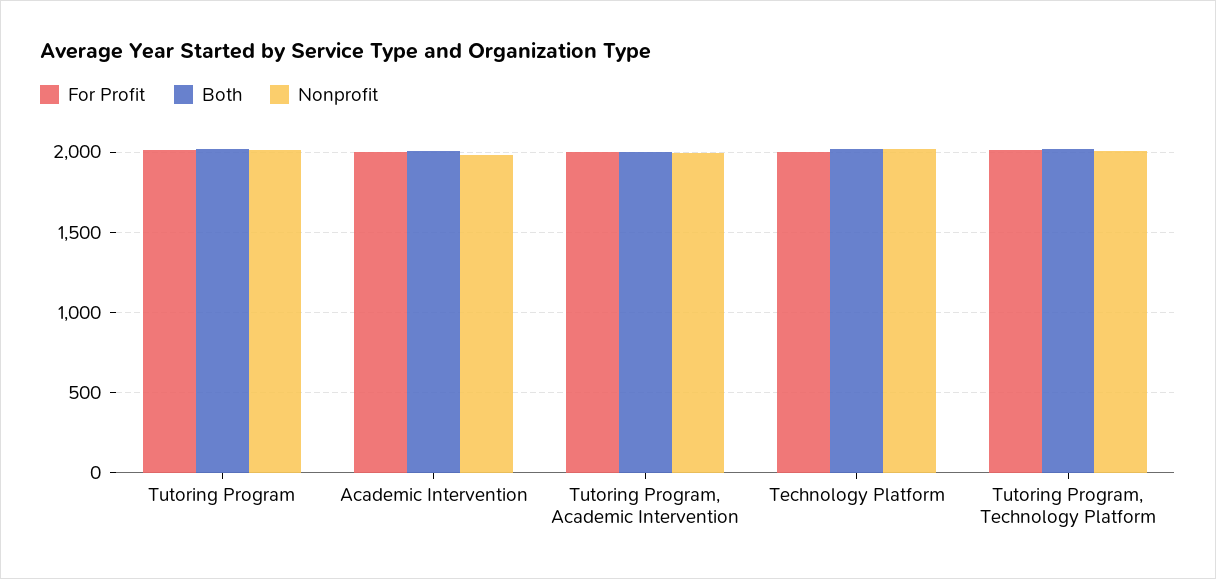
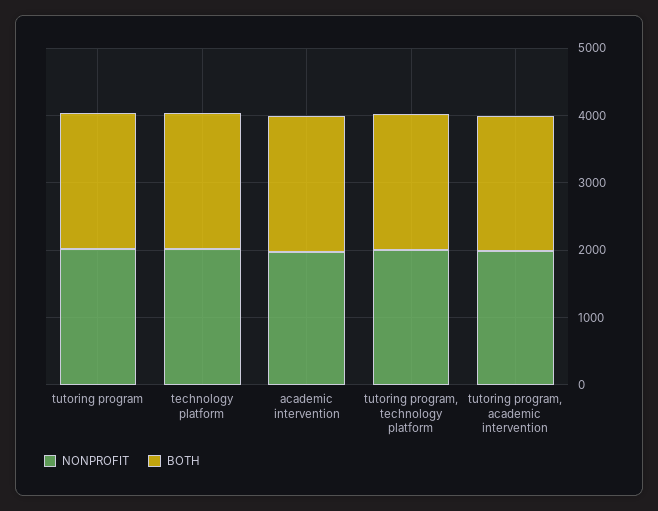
  {
-   "For Profit": {
-     "Tutoring Program": 2000,
-     "Academic Intervention": 2000,
-     "Tutoring Program, Academic Intervention": 2000,
-     "Technology Platform": 2000,
-     "Tutoring Program, Technology Platform": 2000
-   },
    "Both": {
      "Tutoring Program": 2000,
      "Academic Intervention": 2000,
      "Tutoring Program, Academic Intervention": 2000,
      "Technology Platform": 2000,
      "Tutoring Program, Technology Platform": 2000
    },
    "Nonprofit": {
      "Tutoring Program": 2000,
      "Academic Intervention": 2000,
      "Tutoring Program, Academic Intervention": 2000,
      "Technology Platform": 2000,
      "Tutoring Program, Technology Platform": 2000
    }
  }

